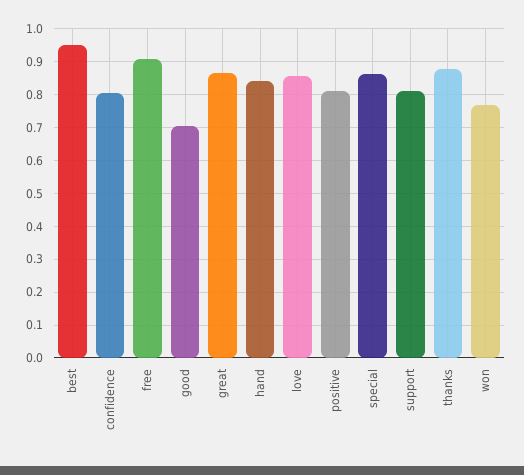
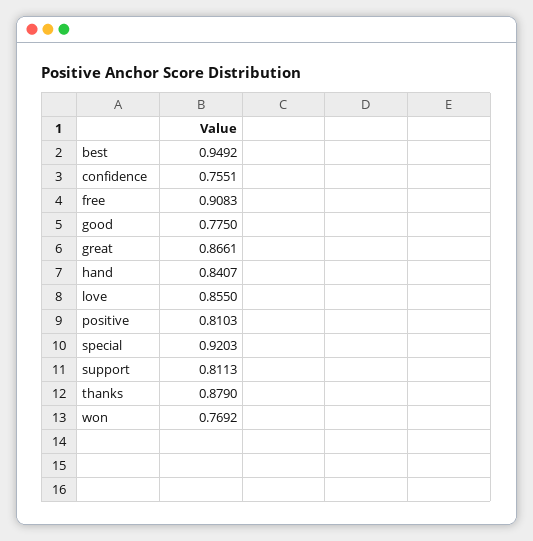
  {
    "best": 0.9492,
-   "confidence": 0.8,
+   "confidence": 0.7551,
    "free": 0.9083,
-   "good": 0.7,
+   "good": 0.775,
    "great": 0.8661,
    "hand": 0.8407,
    "love": 0.855,
    "positive": 0.8103,
-   "special": 0.86,
+   "special": 0.9203,
    "support": 0.8113,
    "thanks": 0.879,
    "won": 0.7692
  }

